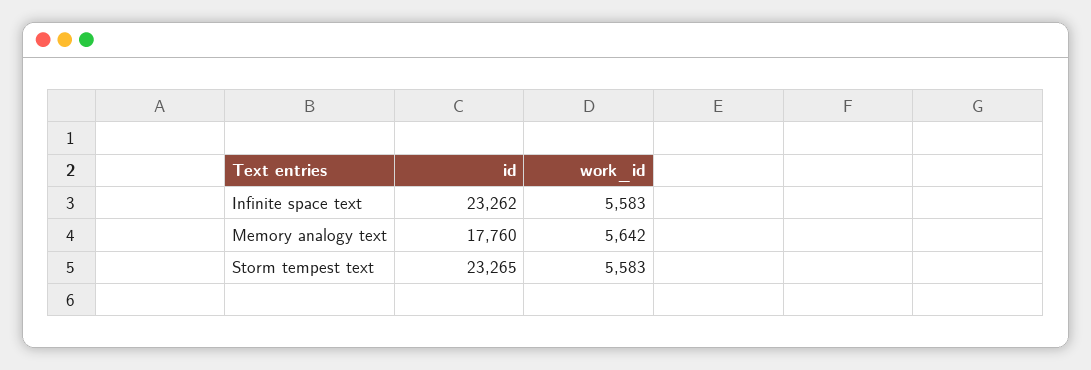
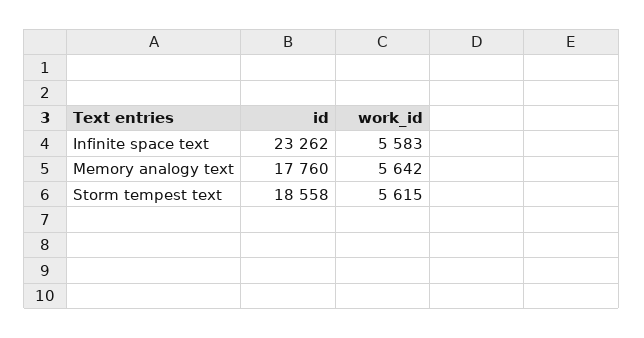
  {
    "id": {
      "Infinite space text": 23262,
      "Memory analogy text": 17760,
-     "Storm tempest text": 23265
+     "Storm tempest text": 18558
    },
    "work_id": {
      "Infinite space text": 5583,
      "Memory analogy text": 5642,
-     "Storm tempest text": 5583
+     "Storm tempest text": 5615
    }
  }

